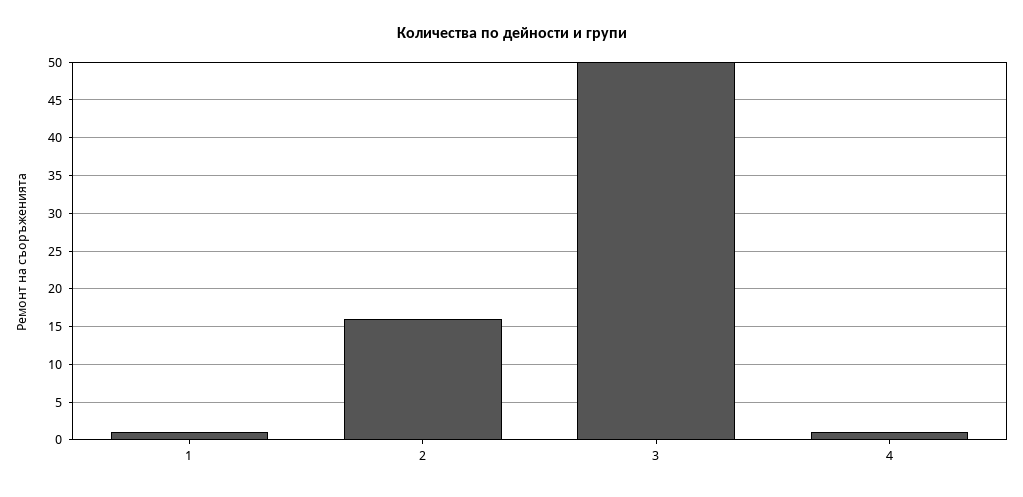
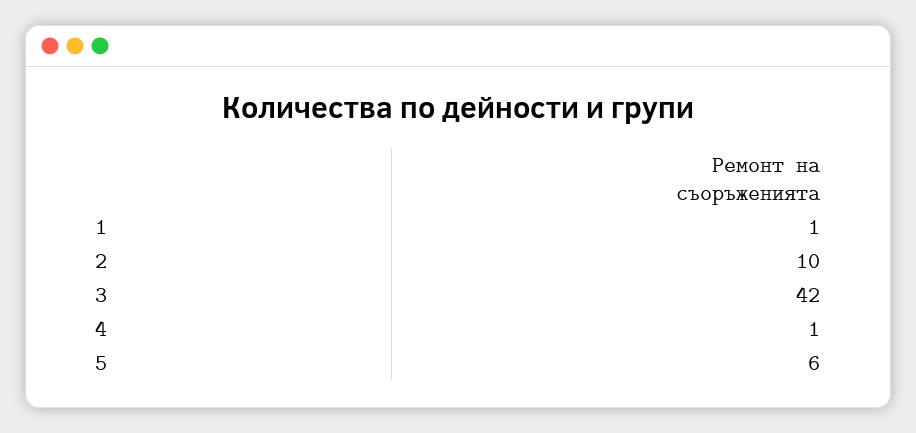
  {
    "1": 1,
-   "2": 16,
+   "2": 10,
-   "3": 50,
+   "3": 42,
-   "4": 1
+   "4": 1,
+   "5": 6
  }

